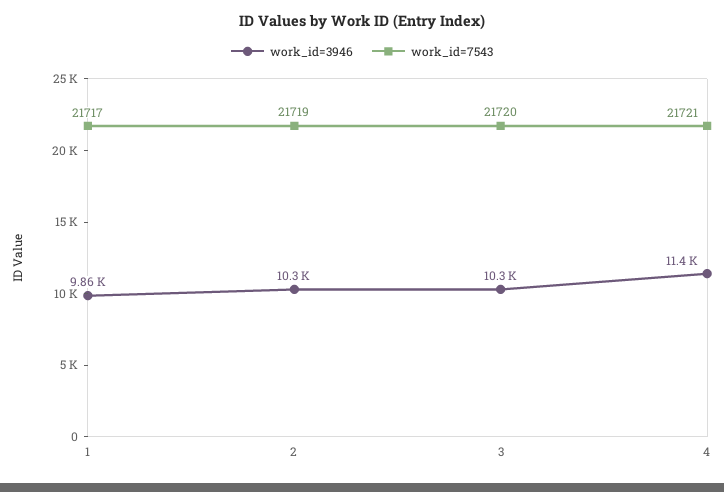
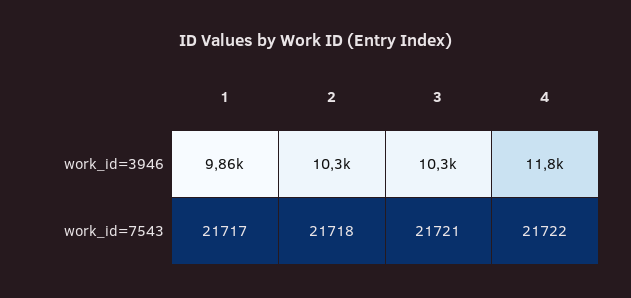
  {
    "work_id=3946": {
      "1": 9860,
      "2": 10300,
      "3": 10300,
-     "4": 11400
+     "4": 11800
    },
    "work_id=7543": {
      "1": 21717,
-     "2": 21719,
+     "2": 21718,
-     "3": 21720,
+     "3": 21721,
-     "4": 21721
+     "4": 21722
    }
  }

